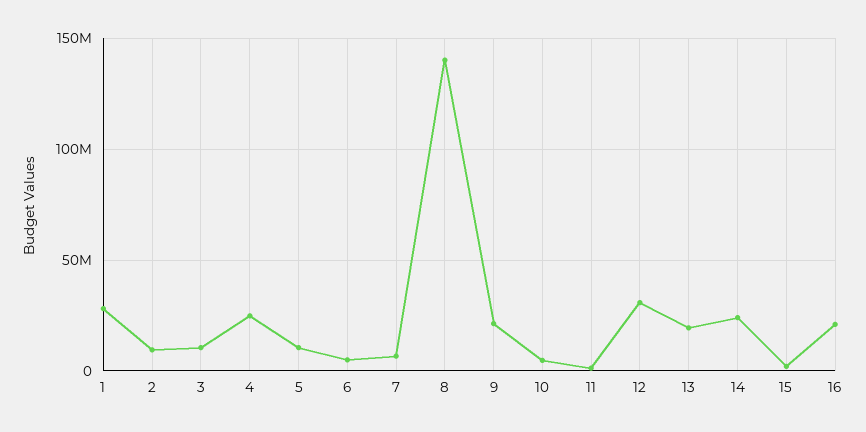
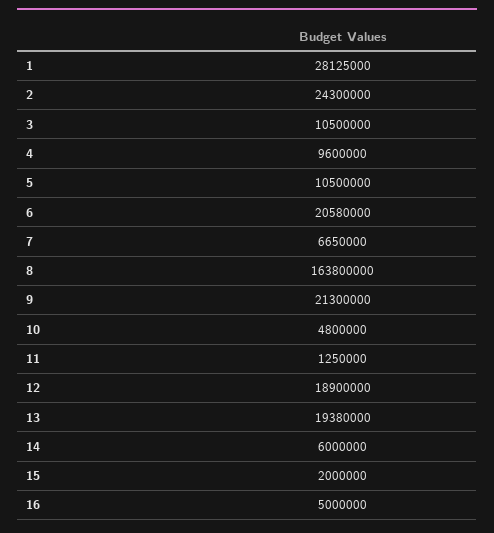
  {
    "1": 28125000,
-   "2": 10000000,
+   "2": 24300000,
    "3": 10500000,
-   "4": 25000000,
+   "4": 9600000,
    "5": 10500000,
-   "6": 5000000,
+   "6": 20580000,
    "7": 6650000,
-   "8": 140000000,
+   "8": 163800000,
    "9": 21300000,
    "10": 4800000,
    "11": 1250000,
-   "12": 30000000,
+   "12": 18900000,
    "13": 19380000,
-   "14": 25000000,
+   "14": 6000000,
    "15": 2000000,
-   "16": 20000000
+   "16": 5000000
  }

